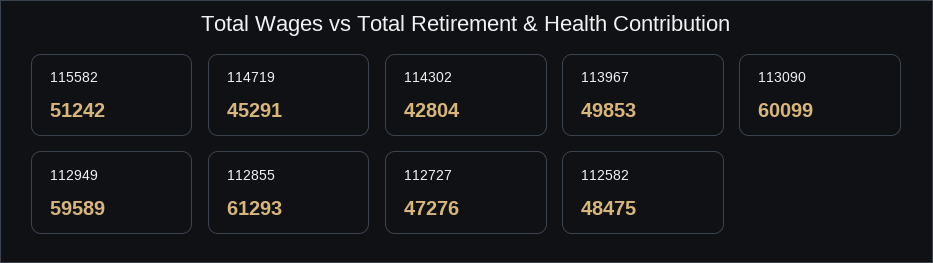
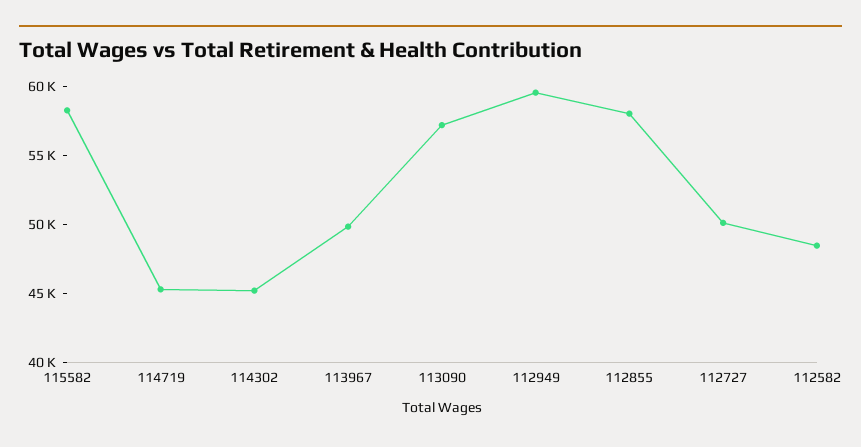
  {
-   "115582": 51242,
+   "115582": 58000,
    "114719": 45291,
-   "114302": 42804,
+   "114302": 45000,
    "113967": 49853,
-   "113090": 60099,
+   "113090": 57000,
    "112949": 59589,
-   "112855": 61293,
+   "112855": 58000,
-   "112727": 47276,
+   "112727": 50000,
    "112582": 48475
  }

